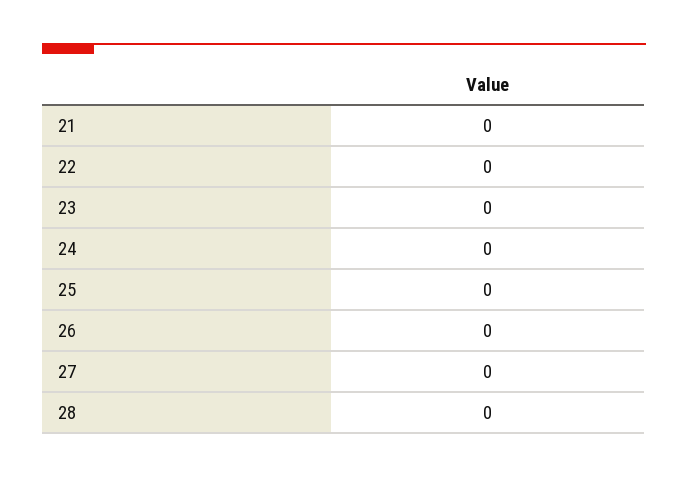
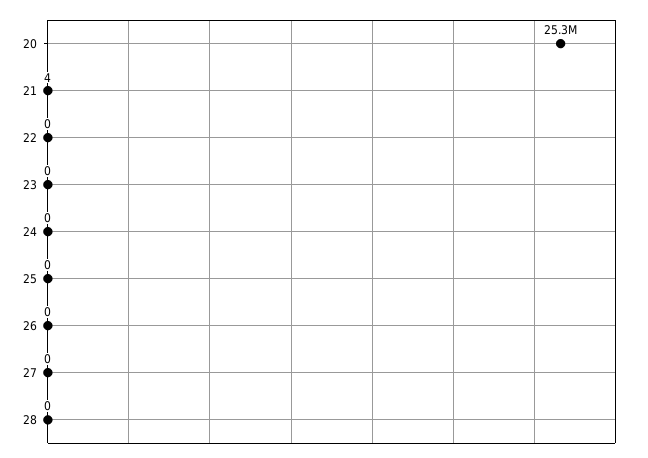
  {
-   "21": 0,
+   "21": 4,
    "22": 0,
    "23": 0,
    "24": 0,
    "25": 0,
    "26": 0,
    "27": 0,
-   "28": 0
+   "28": 0,
+   "20": 25300000
  }

